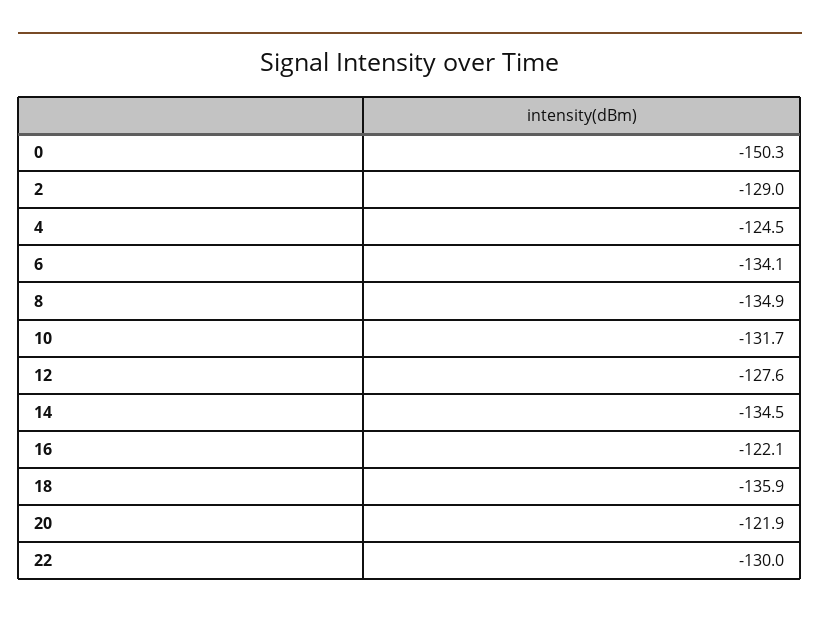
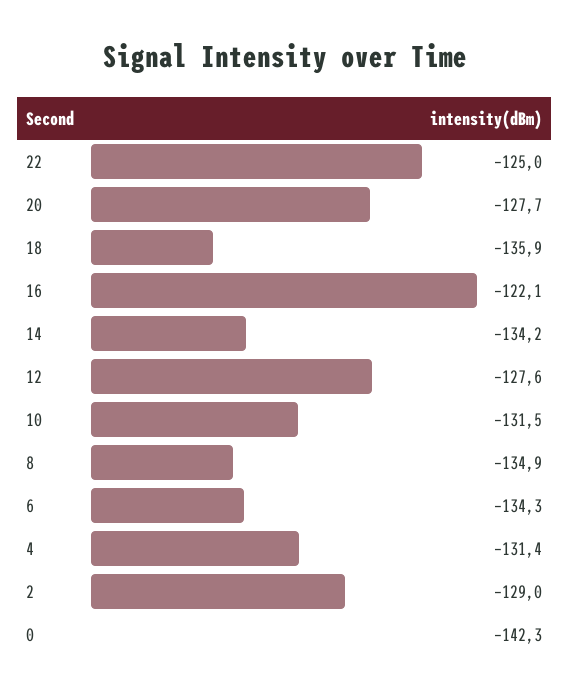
  {
-   "0": -150.3,
+   "0": -142.3,
    "2": -129,
-   "4": -124.5,
+   "4": -131.4,
-   "6": -134.1,
+   "6": -134.3,
    "8": -134.9,
-   "10": -131.7,
+   "10": -131.5,
    "12": -127.6,
-   "14": -134.5,
+   "14": -134.2,
    "16": -122.1,
    "18": -135.9,
-   "20": -121.9,
+   "20": -127.7,
-   "22": -130
+   "22": -125
  }

